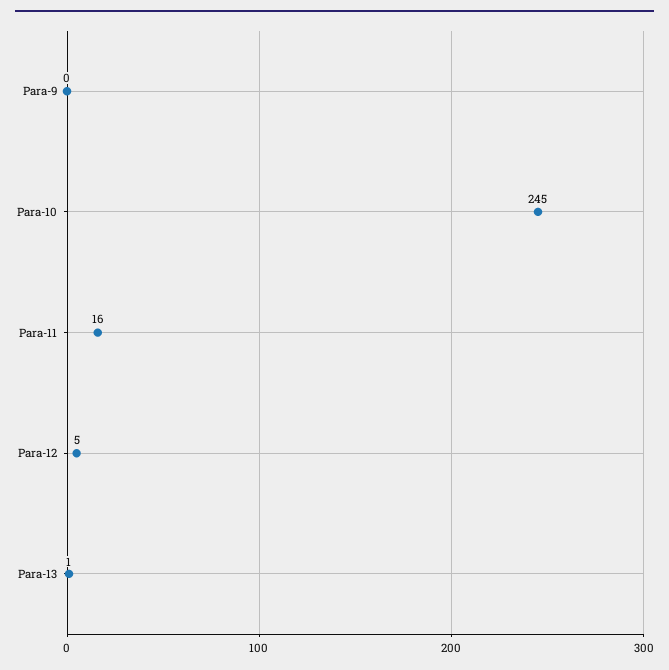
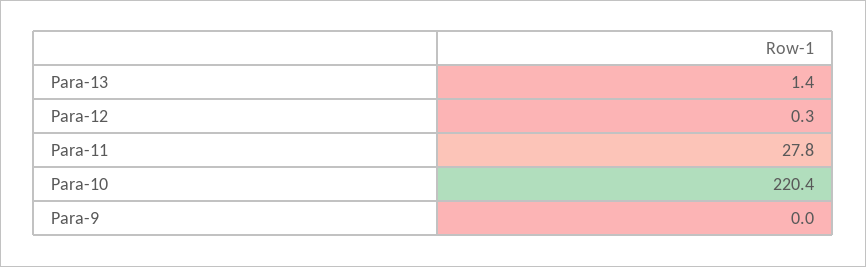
  {
    "Para-9": 0,
-   "Para-10": 245,
+   "Para-10": 220.4,
-   "Para-11": 16,
+   "Para-11": 27.8,
-   "Para-12": 5,
+   "Para-12": 0.3,
    "Para-13": 1.4
  }

